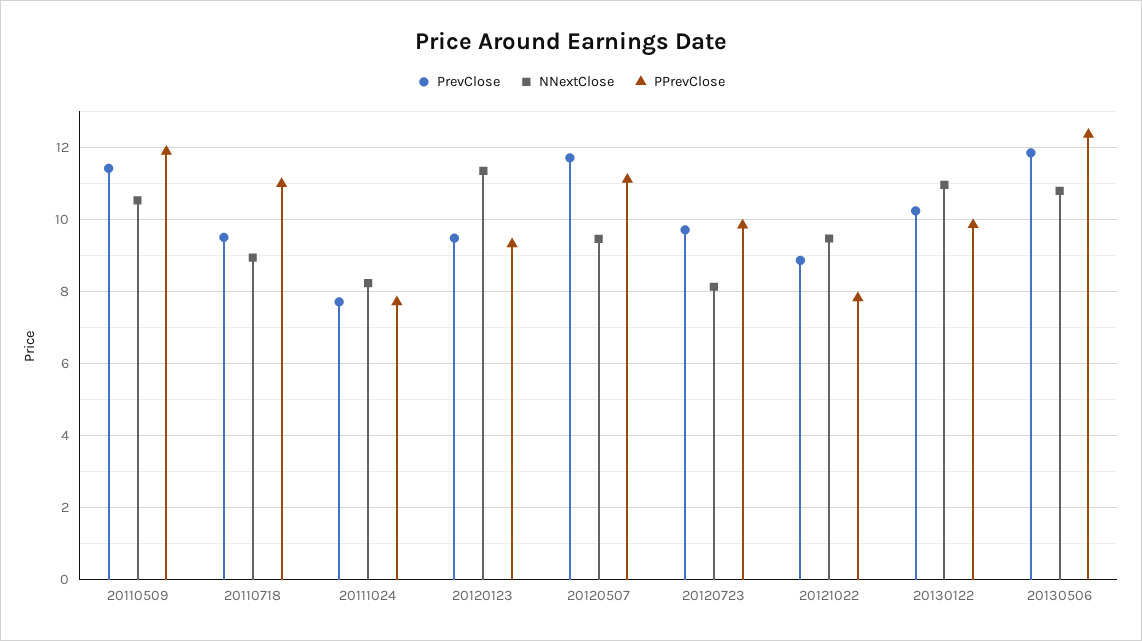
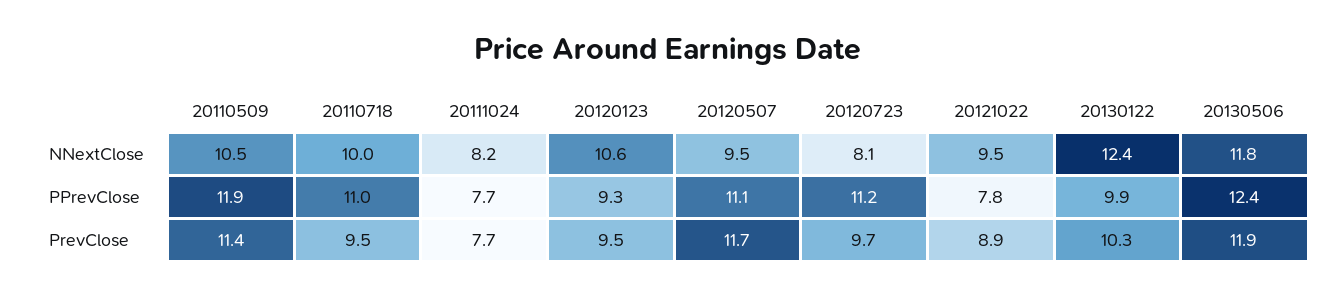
  {
    "PrevClose": {
      "20110509": 11.4,
      "20110718": 9.5,
      "20111024": 7.7,
      "20120123": 9.5,
      "20120507": 11.7,
      "20120723": 9.7,
      "20121022": 8.9,
      "20130122": 10.3,
      "20130506": 11.9
    },
    "NNextClose": {
      "20110509": 10.5,
-     "20110718": 9,
+     "20110718": 10,
      "20111024": 8.2,
-     "20120123": 11.4,
+     "20120123": 10.6,
      "20120507": 9.5,
      "20120723": 8.1,
      "20121022": 9.5,
-     "20130122": 11,
+     "20130122": 12.4,
-     "20130506": 10.8
+     "20130506": 11.8
    },
    "PPrevClose": {
      "20110509": 11.9,
      "20110718": 11,
      "20111024": 7.7,
      "20120123": 9.3,
      "20120507": 11.1,
-     "20120723": 9.8,
+     "20120723": 11.2,
      "20121022": 7.8,
      "20130122": 9.9,
      "20130506": 12.4
    }
  }

